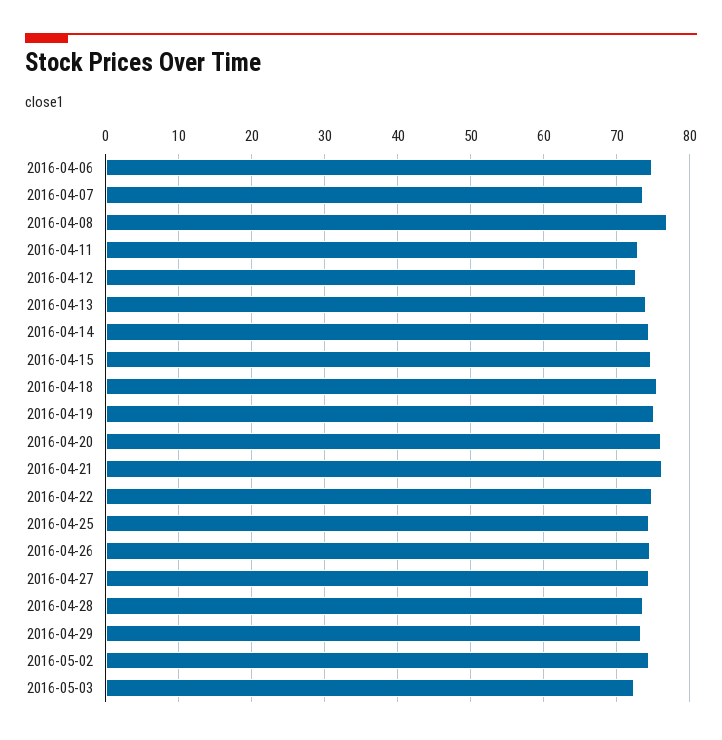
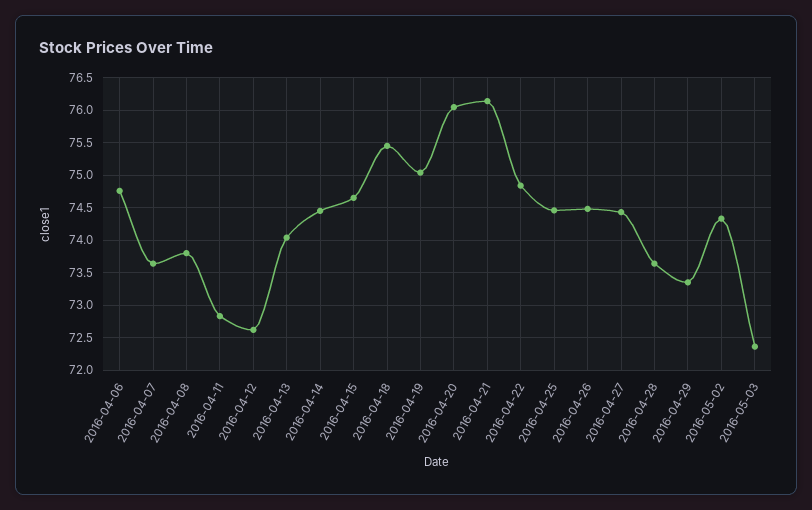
  {
    "2016-04-06": 74.8,
    "2016-04-07": 73.6,
-   "2016-04-08": 77,
+   "2016-04-08": 73.8,
    "2016-04-11": 72.8,
    "2016-04-12": 72.6,
    "2016-04-13": 74,
    "2016-04-14": 74.5,
    "2016-04-15": 74.7,
    "2016-04-18": 75.5,
    "2016-04-19": 75,
    "2016-04-20": 76.1,
    "2016-04-21": 76.1,
    "2016-04-22": 74.8,
    "2016-04-25": 74.5,
    "2016-04-26": 74.5,
    "2016-04-27": 74.4,
    "2016-04-28": 73.6,
    "2016-04-29": 73.4,
    "2016-05-02": 74.3,
    "2016-05-03": 72.4
  }

